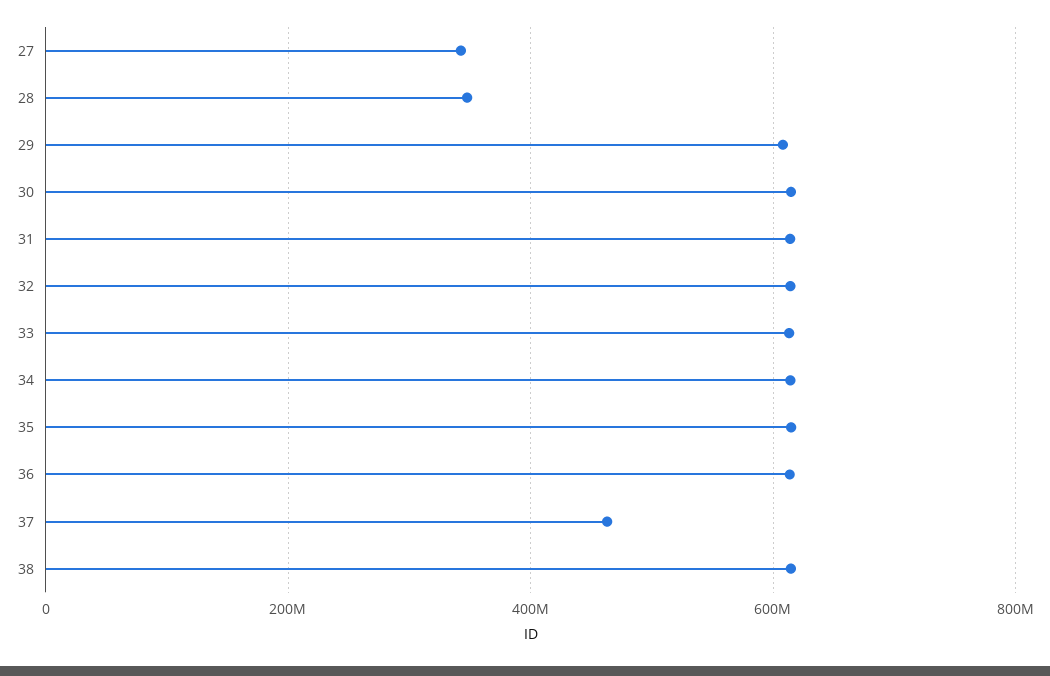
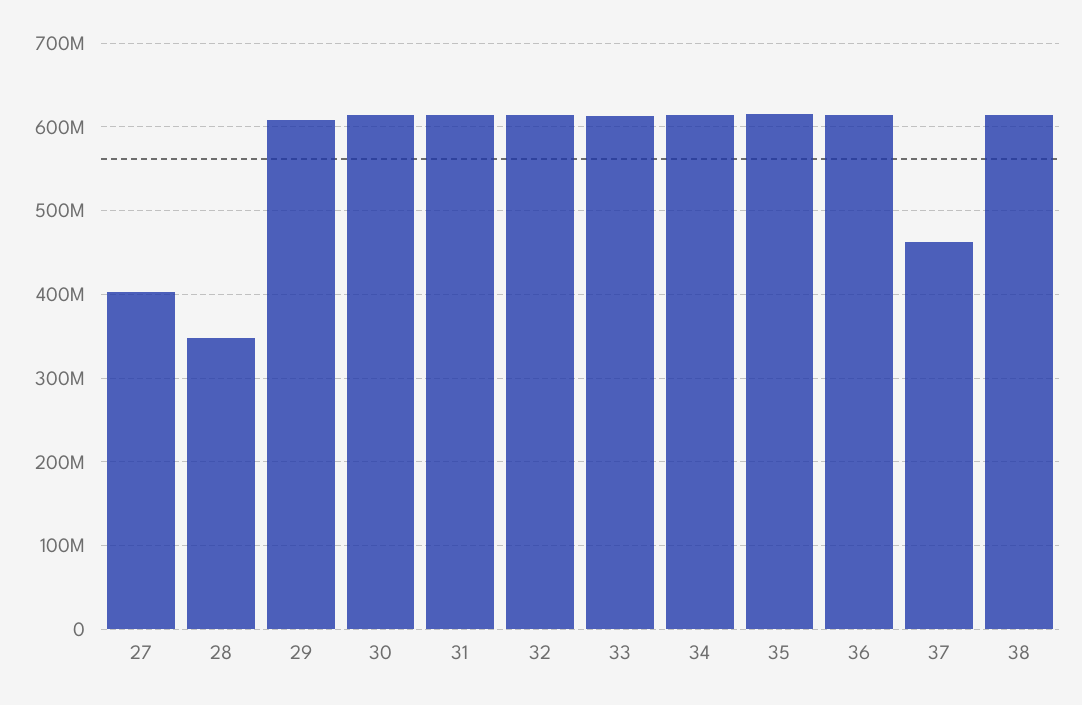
  {
-   "27": 340000000,
+   "27": 400000000,
    "28": 350000000,
    "29": 610000000,
    "30": 610000000,
    "31": 610000000,
    "32": 610000000,
    "33": 610000000,
    "34": 610000000,
    "35": 610000000,
    "36": 610000000,
    "37": 460000000,
    "38": 610000000
  }

